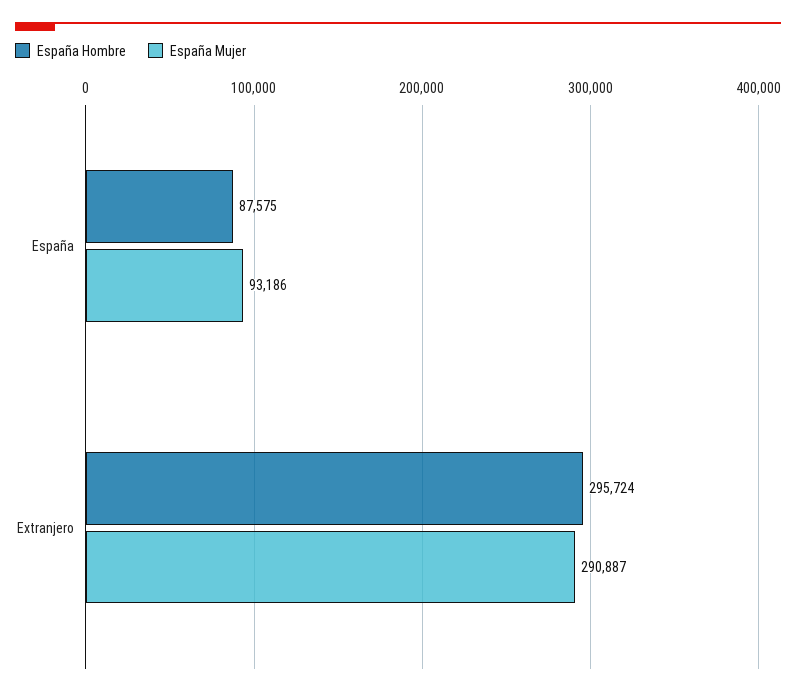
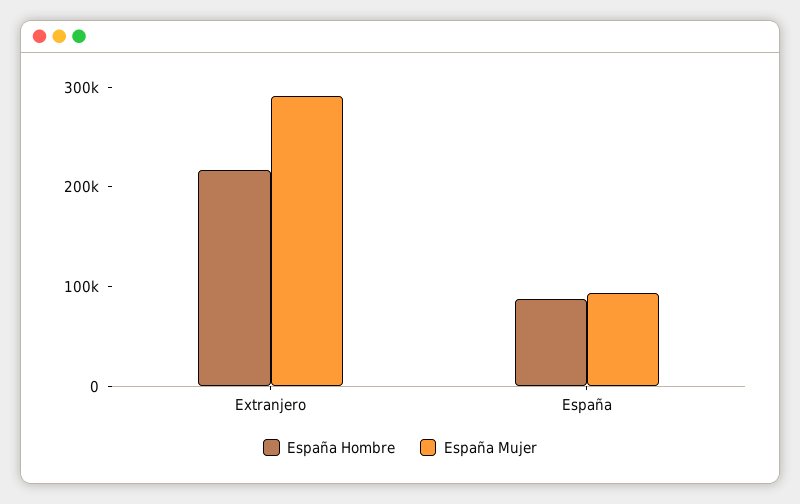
  {
    "España Hombre": {
      "España": 87575,
-     "Extranjero": 295724
+     "Extranjero": 220000
    },
    "España Mujer": {
      "España": 93186,
      "Extranjero": 290887
    }
  }

